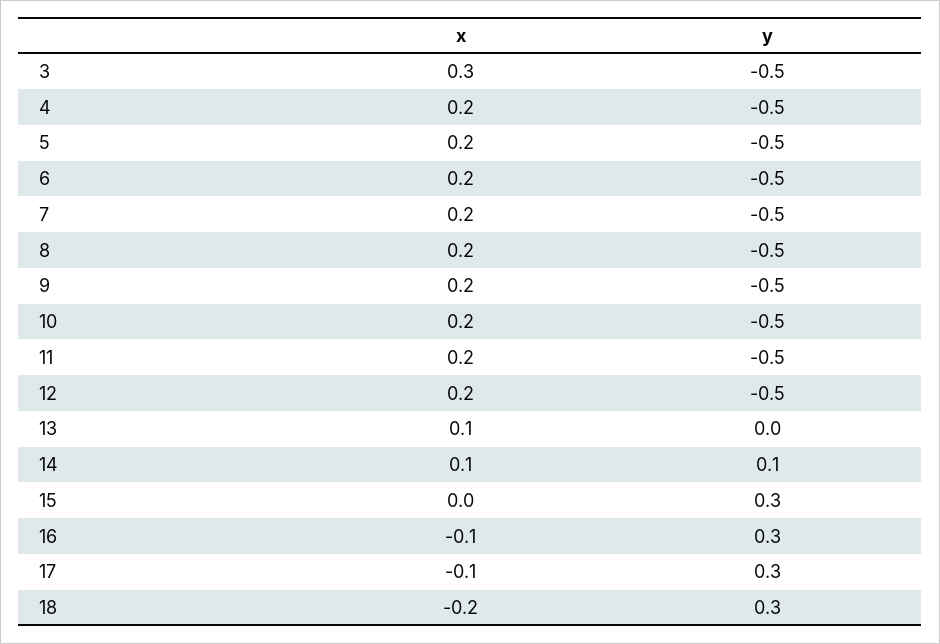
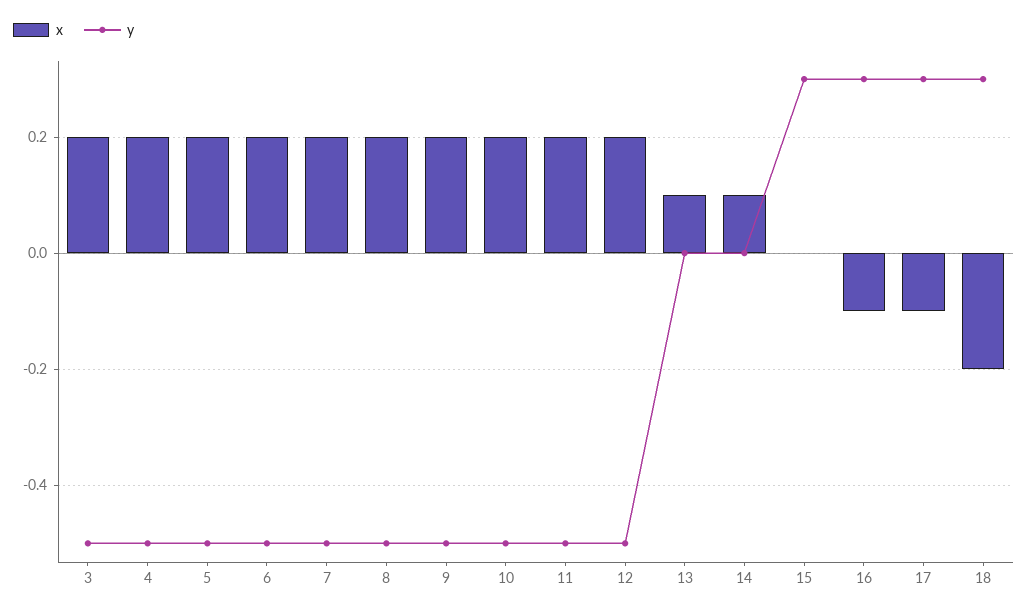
  {
    "x": {
-     "3": 0.3,
+     "3": 0.2,
      "4": 0.2,
      "5": 0.2,
      "6": 0.2,
      "7": 0.2,
      "8": 0.2,
      "9": 0.2,
      "10": 0.2,
      "11": 0.2,
      "12": 0.2,
      "13": 0.1,
      "14": 0.1,
      "15": 0,
      "16": -0.1,
      "17": -0.1,
      "18": -0.2
    },
    "y": {
      "3": -0.5,
      "4": -0.5,
      "5": -0.5,
      "6": -0.5,
      "7": -0.5,
      "8": -0.5,
      "9": -0.5,
      "10": -0.5,
      "11": -0.5,
      "12": -0.5,
      "13": 0,
-     "14": 0.1,
+     "14": 0,
      "15": 0.3,
      "16": 0.3,
      "17": 0.3,
      "18": 0.3
    }
  }

